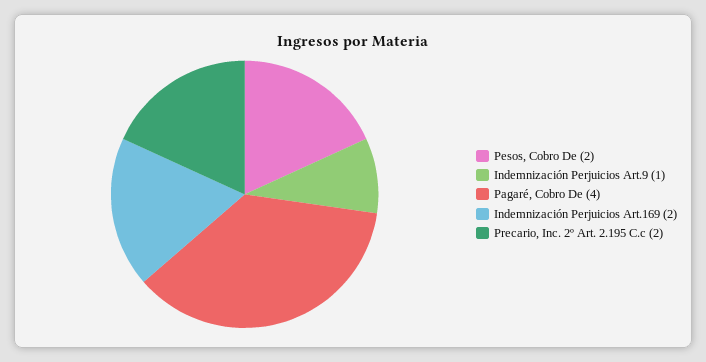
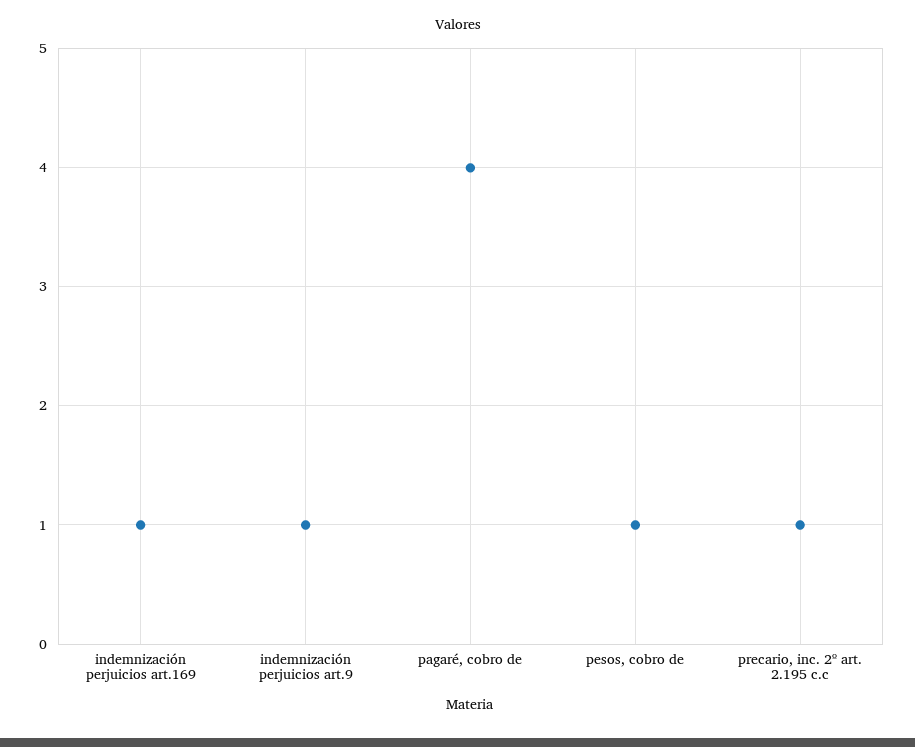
  {
-   "Pesos, Cobro De": 2,
+   "Pesos, Cobro De": 1,
    "Indemnización Perjuicios Art.9": 1,
    "Pagaré, Cobro De": 4,
-   "Indemnización Perjuicios Art.169": 2,
+   "Indemnización Perjuicios Art.169": 1,
-   "Precario, Inc. 2º Art. 2.195 C.c": 2
+   "Precario, Inc. 2º Art. 2.195 C.c": 1
  }

